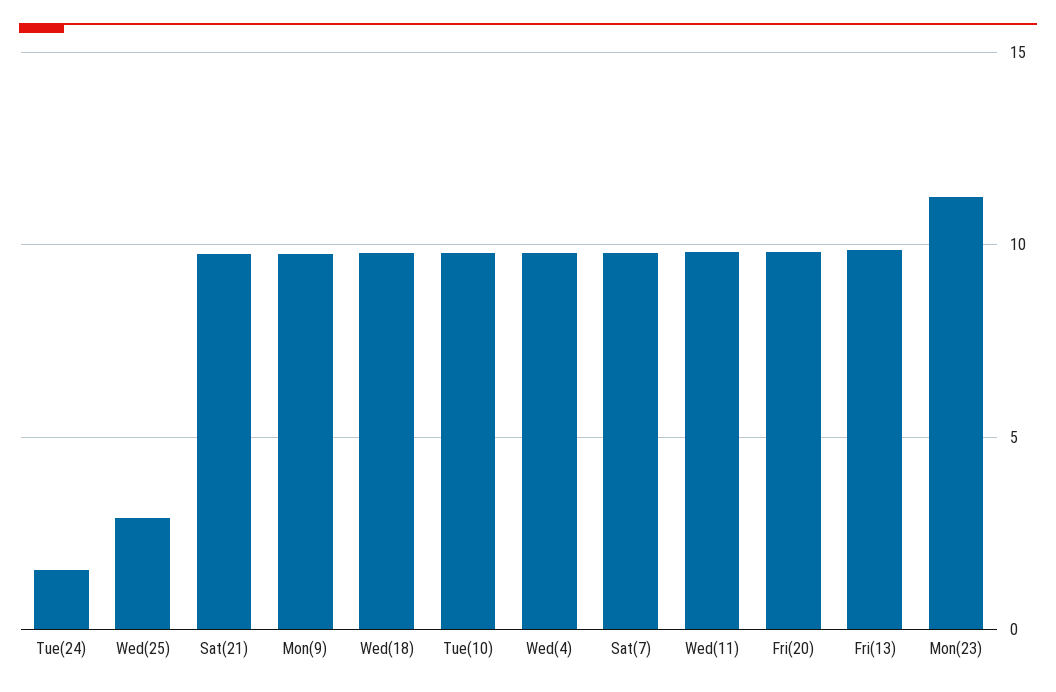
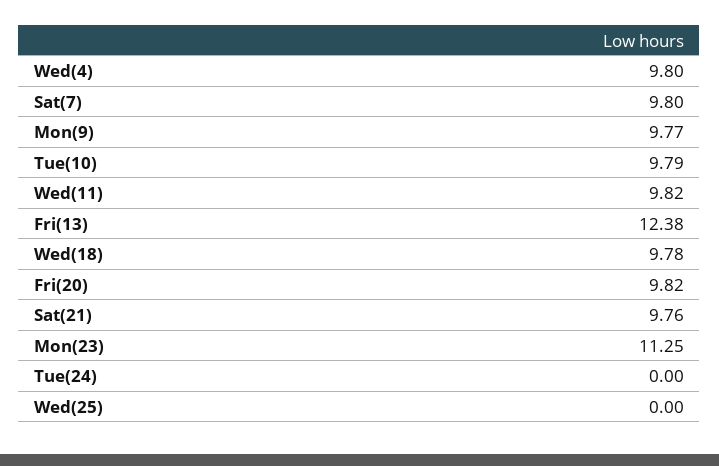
  {
-   "Tue(24)": 1.5,
+   "Tue(24)": 0,
-   "Wed(25)": 3,
+   "Wed(25)": 0,
    "Sat(21)": 9.76,
    "Mon(9)": 9.77,
    "Wed(18)": 9.78,
    "Tue(10)": 9.79,
    "Wed(4)": 9.8,
    "Sat(7)": 9.8,
    "Wed(11)": 9.82,
    "Fri(20)": 9.82,
-   "Fri(13)": 10,
+   "Fri(13)": 12.38,
    "Mon(23)": 11.25
  }

